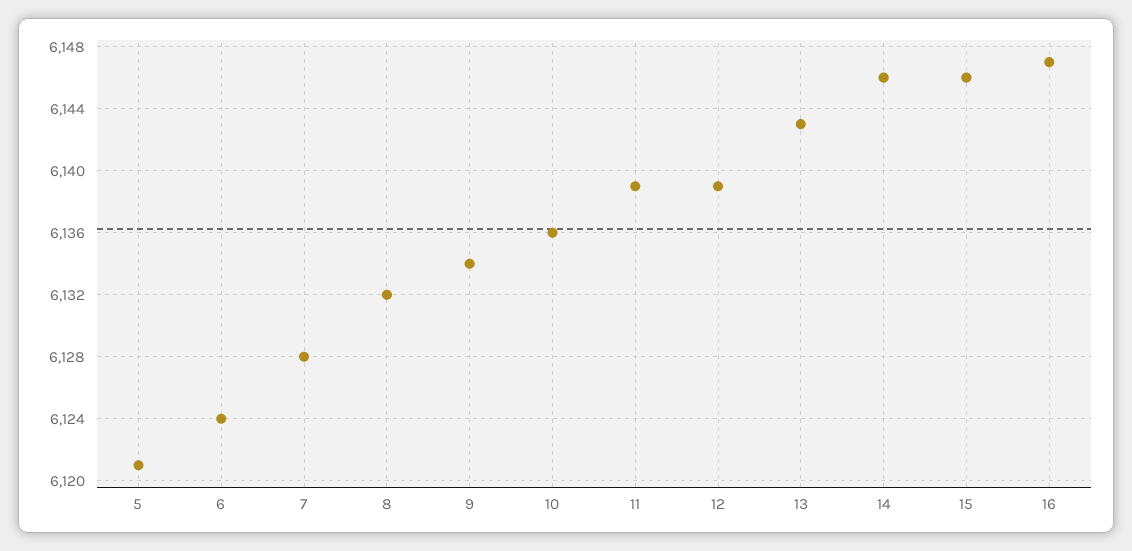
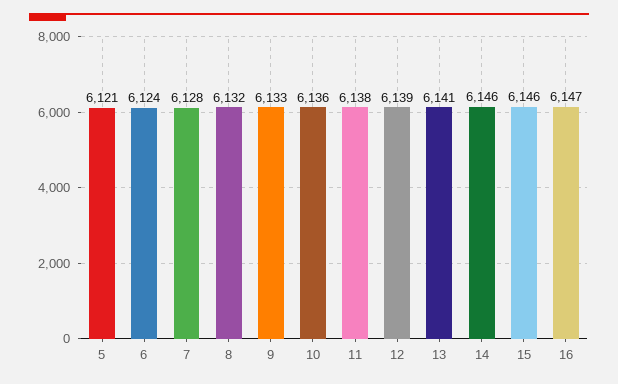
  {
    "5": 6121,
    "6": 6124,
    "7": 6128,
    "8": 6132,
-   "9": 6134,
+   "9": 6133,
    "10": 6136,
-   "11": 6139,
+   "11": 6138,
    "12": 6139,
-   "13": 6143,
+   "13": 6141,
    "14": 6146,
    "15": 6146,
    "16": 6147
  }

